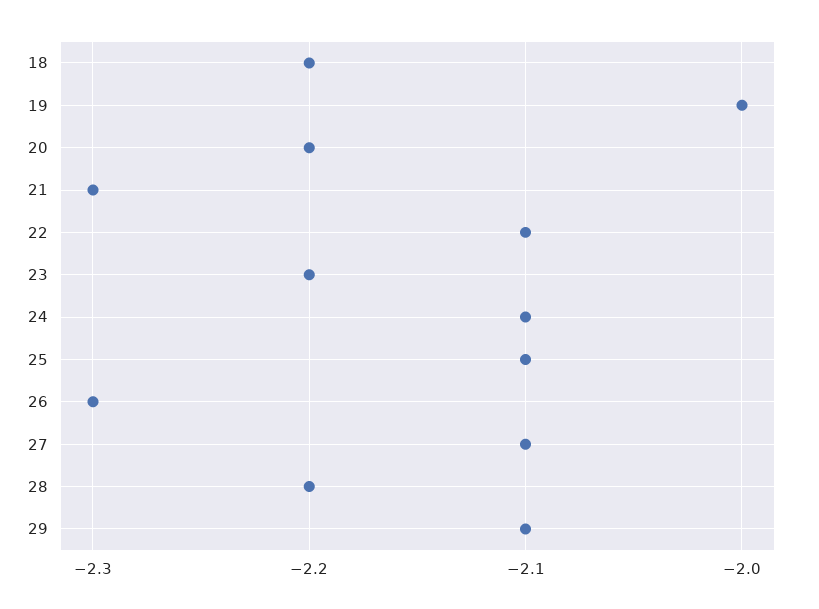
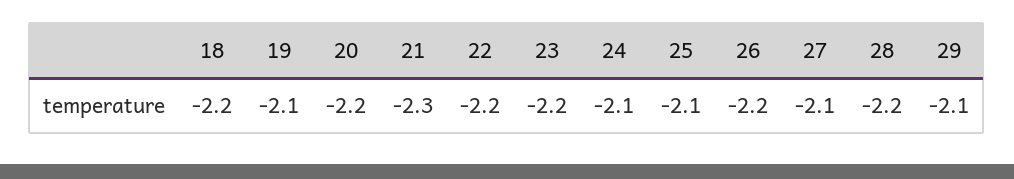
  {
    "18": -2.2,
-   "19": -2,
+   "19": -2.1,
    "20": -2.2,
    "21": -2.3,
-   "22": -2.1,
+   "22": -2.2,
    "23": -2.2,
    "24": -2.1,
    "25": -2.1,
-   "26": -2.3,
+   "26": -2.2,
    "27": -2.1,
    "28": -2.2,
    "29": -2.1
  }

